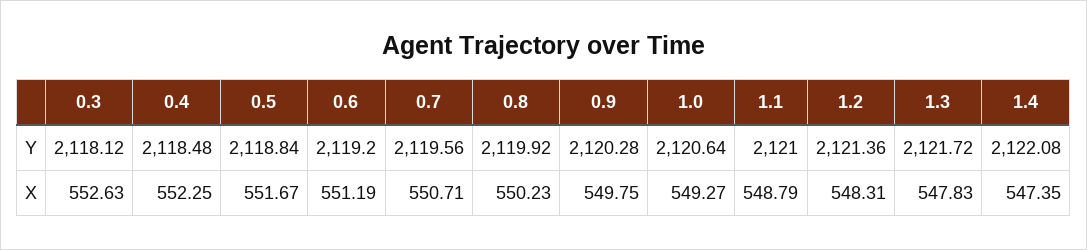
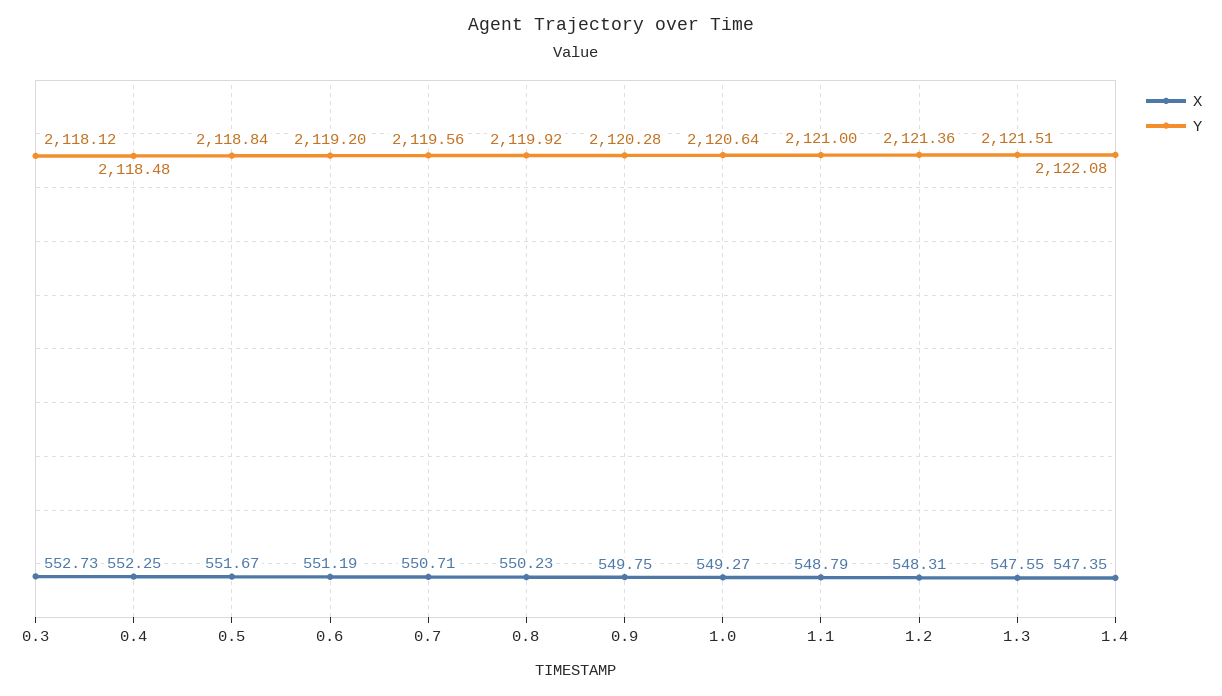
  {
    "Y": {
      "0.3": 2118.12,
      "0.4": 2118.48,
      "0.5": 2118.84,
      "0.6": 2119.2,
      "0.7": 2119.56,
      "0.8": 2119.92,
      "0.9": 2120.28,
      "1.0": 2120.64,
      "1.1": 2121,
      "1.2": 2121.36,
-     "1.3": 2121.72,
+     "1.3": 2121.51,
      "1.4": 2122.08
    },
    "X": {
-     "0.3": 552.63,
+     "0.3": 552.73,
      "0.4": 552.25,
      "0.5": 551.67,
      "0.6": 551.19,
      "0.7": 550.71,
      "0.8": 550.23,
      "0.9": 549.75,
      "1.0": 549.27,
      "1.1": 548.79,
      "1.2": 548.31,
-     "1.3": 547.83,
+     "1.3": 547.55,
      "1.4": 547.35
    }
  }

